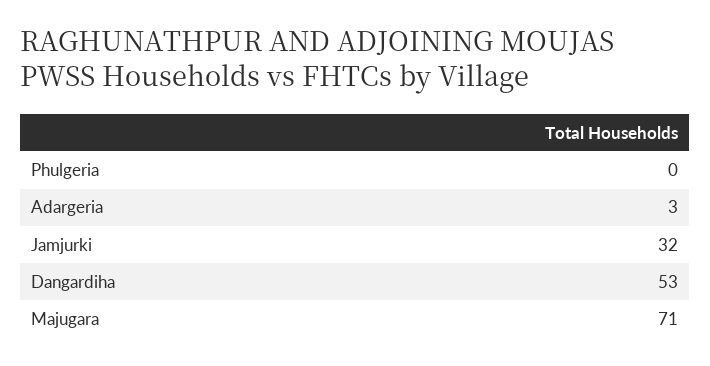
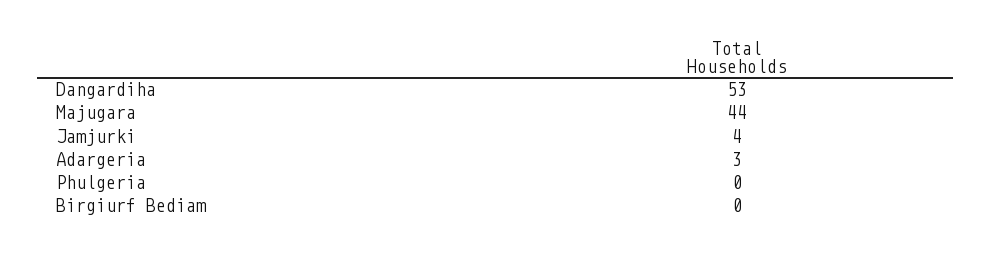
  {
    "Phulgeria": 0,
    "Adargeria": 3,
-   "Jamjurki": 32,
+   "Jamjurki": 4,
    "Dangardiha": 53,
-   "Majugara": 71
+   "Majugara": 44,
+   "Birgiurf Bediam": 0
  }

